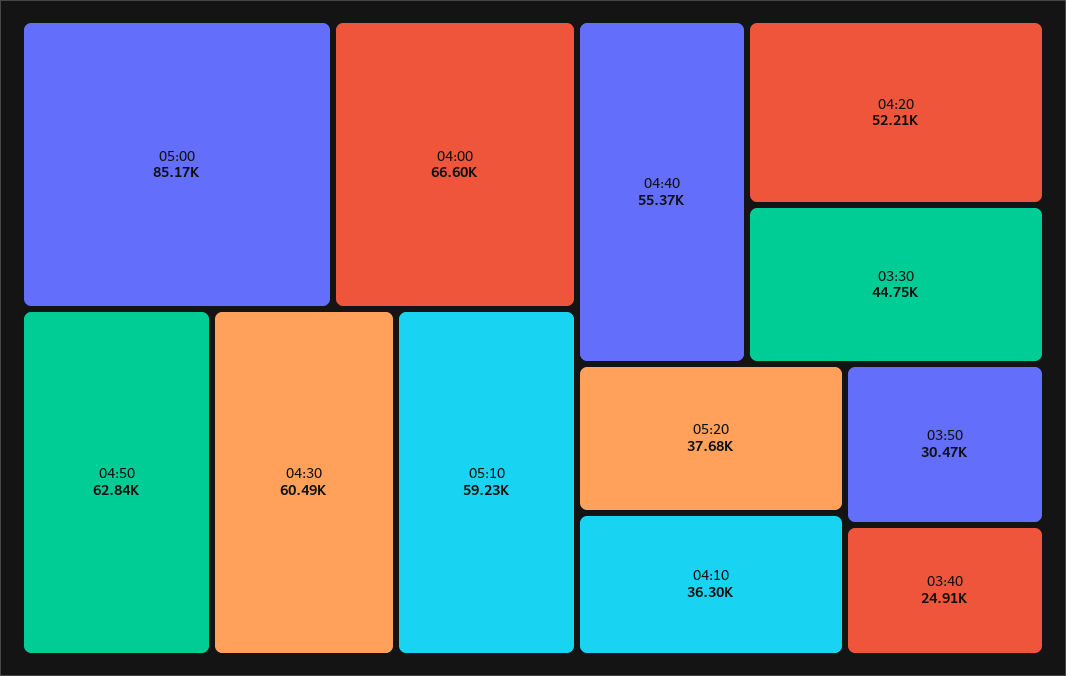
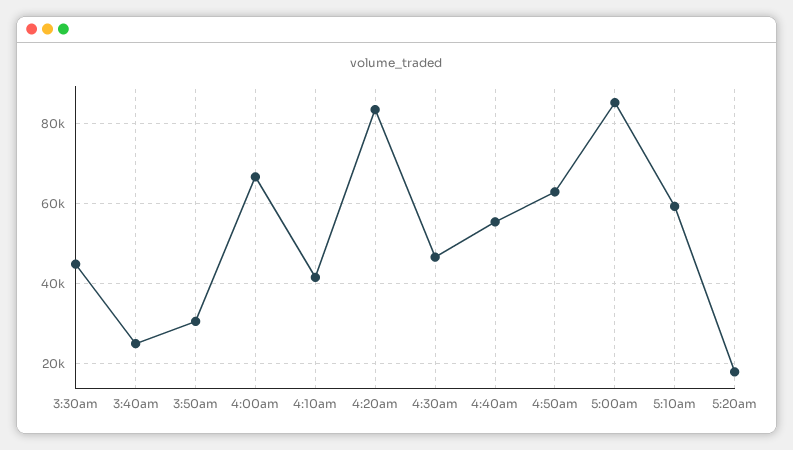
  {
    "05:00": 85170,
    "04:00": 66600,
    "04:50": 62840,
-   "04:30": 60490,
+   "04:30": 46000,
    "05:10": 59230,
    "04:40": 55370,
-   "04:20": 52210,
+   "04:20": 84000,
    "03:30": 44750,
-   "05:20": 37680,
+   "05:20": 18000,
-   "04:10": 36300,
+   "04:10": 42000,
    "03:50": 30470,
    "03:40": 24910
  }

